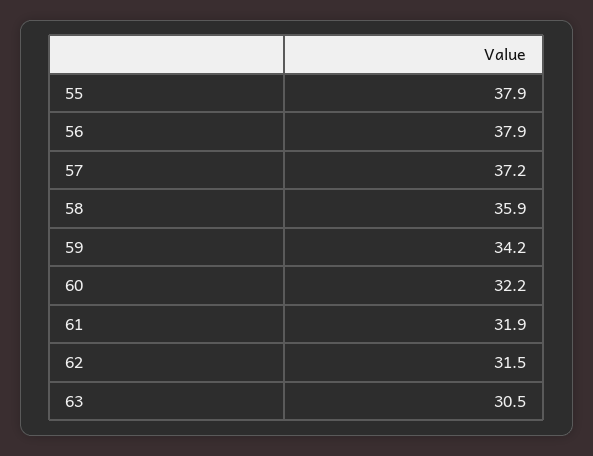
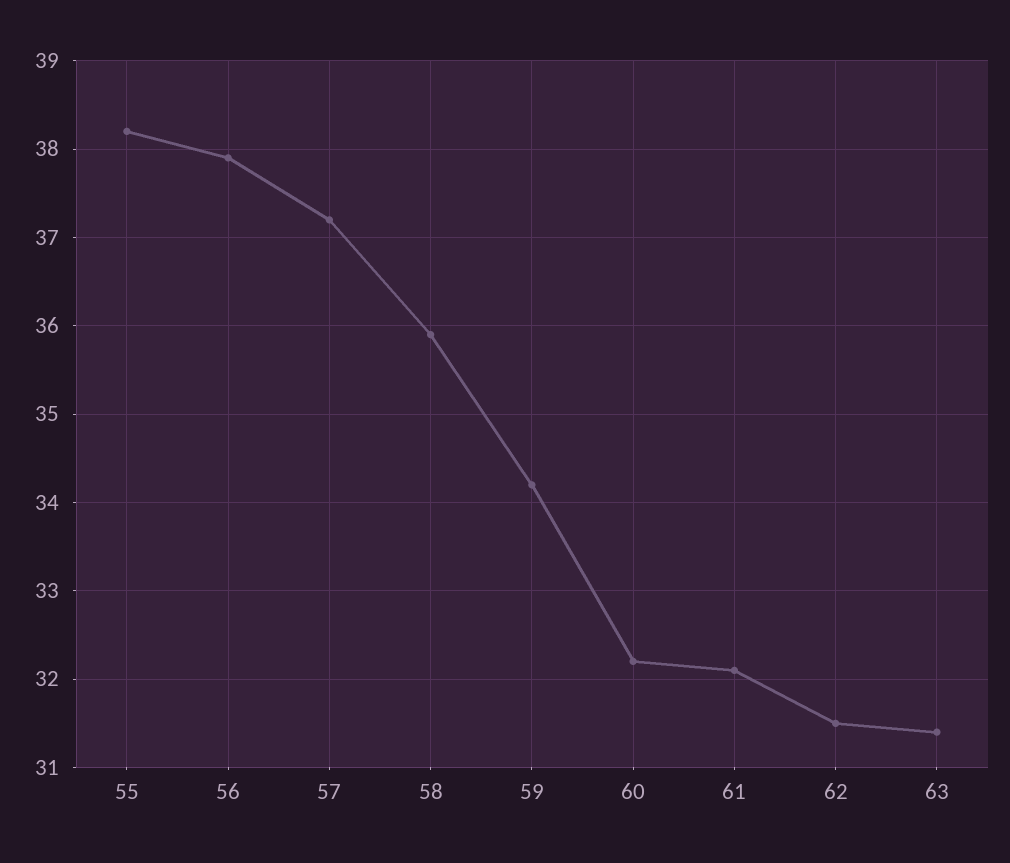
  {
-   "55": 37.9,
+   "55": 38.2,
    "56": 37.9,
    "57": 37.2,
    "58": 35.9,
    "59": 34.2,
    "60": 32.2,
-   "61": 31.9,
+   "61": 32.1,
    "62": 31.5,
-   "63": 30.5
+   "63": 31.4
  }

